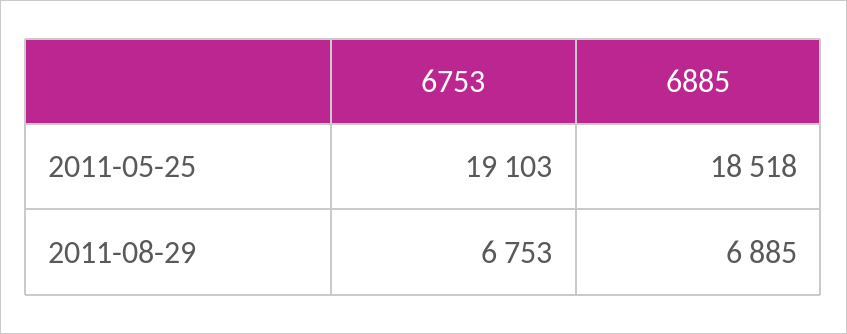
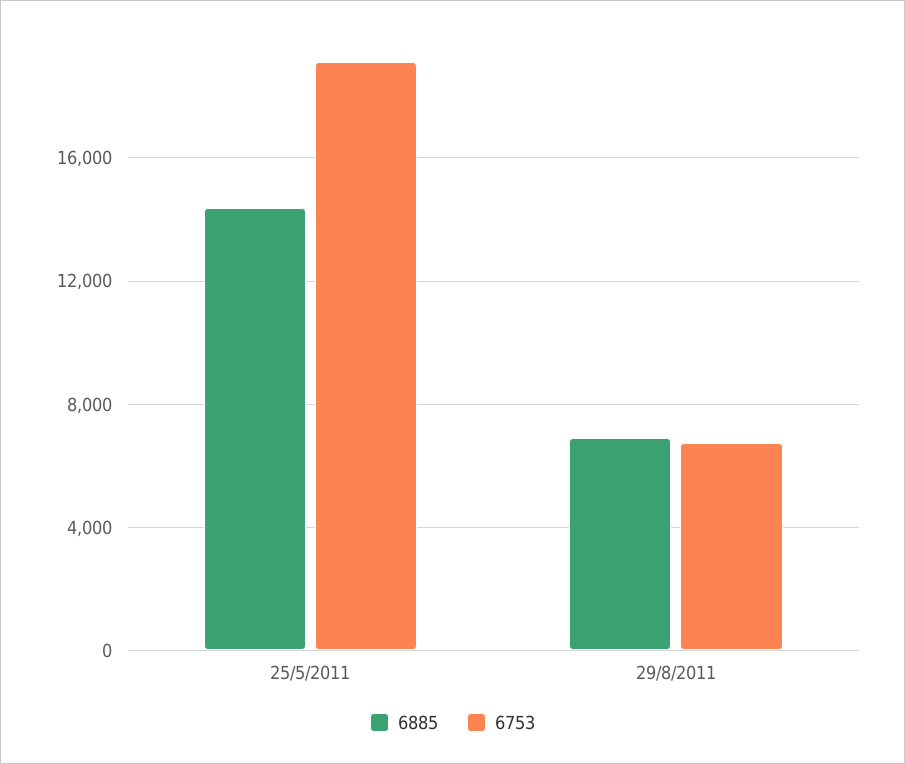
  {
    "6753": {
      "2011-05-25": 19103,
      "2011-08-29": 6753
    },
    "6885": {
-     "2011-05-25": 18518,
+     "2011-05-25": 14500,
      "2011-08-29": 6885
    }
  }

